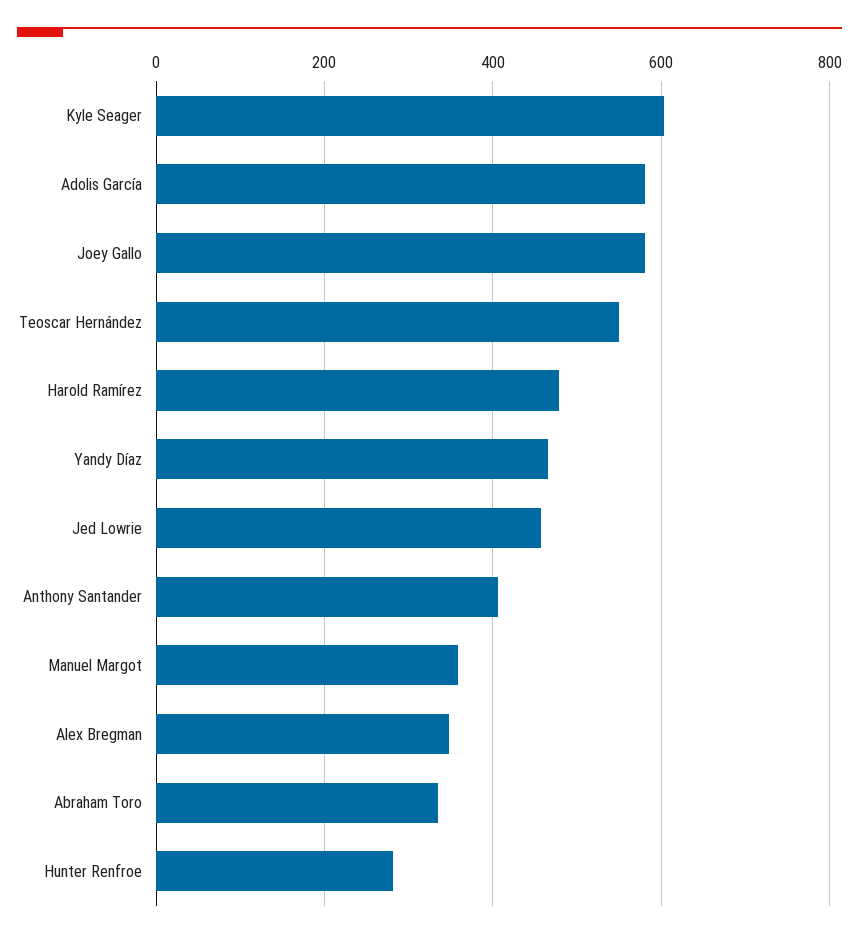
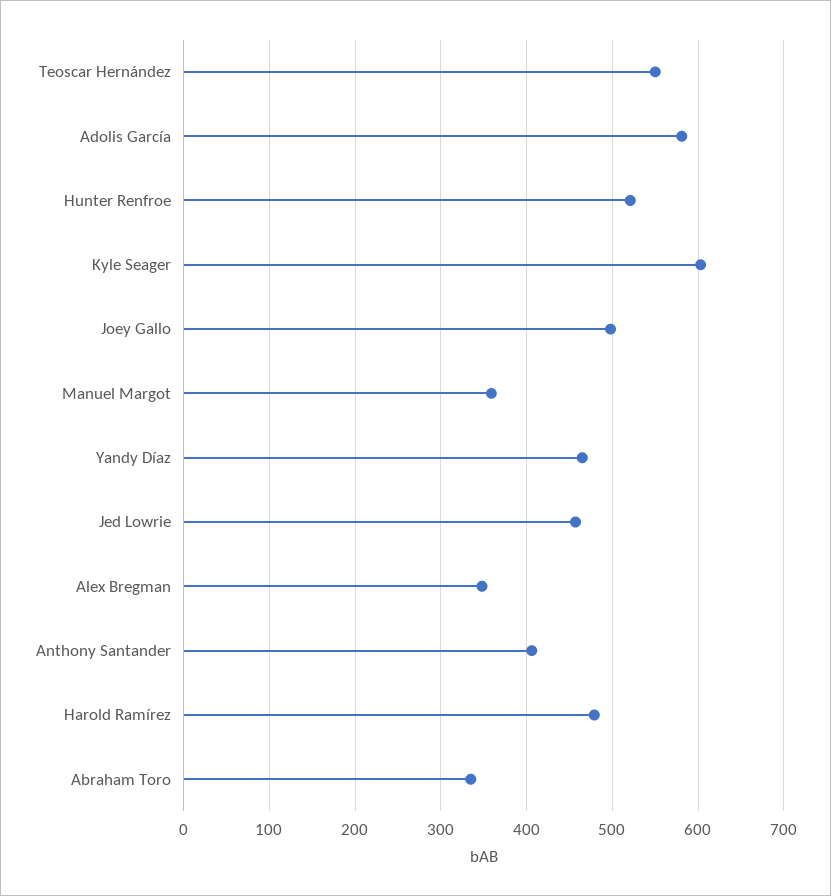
  {
    "Kyle Seager": 600,
    "Adolis García": 580,
-   "Joey Gallo": 580,
+   "Joey Gallo": 500,
    "Teoscar Hernández": 550,
    "Harold Ramírez": 480,
    "Yandy Díaz": 470,
    "Jed Lowrie": 460,
    "Anthony Santander": 410,
    "Manuel Margot": 360,
    "Alex Bregman": 350,
    "Abraham Toro": 340,
-   "Hunter Renfroe": 280
+   "Hunter Renfroe": 520
  }

